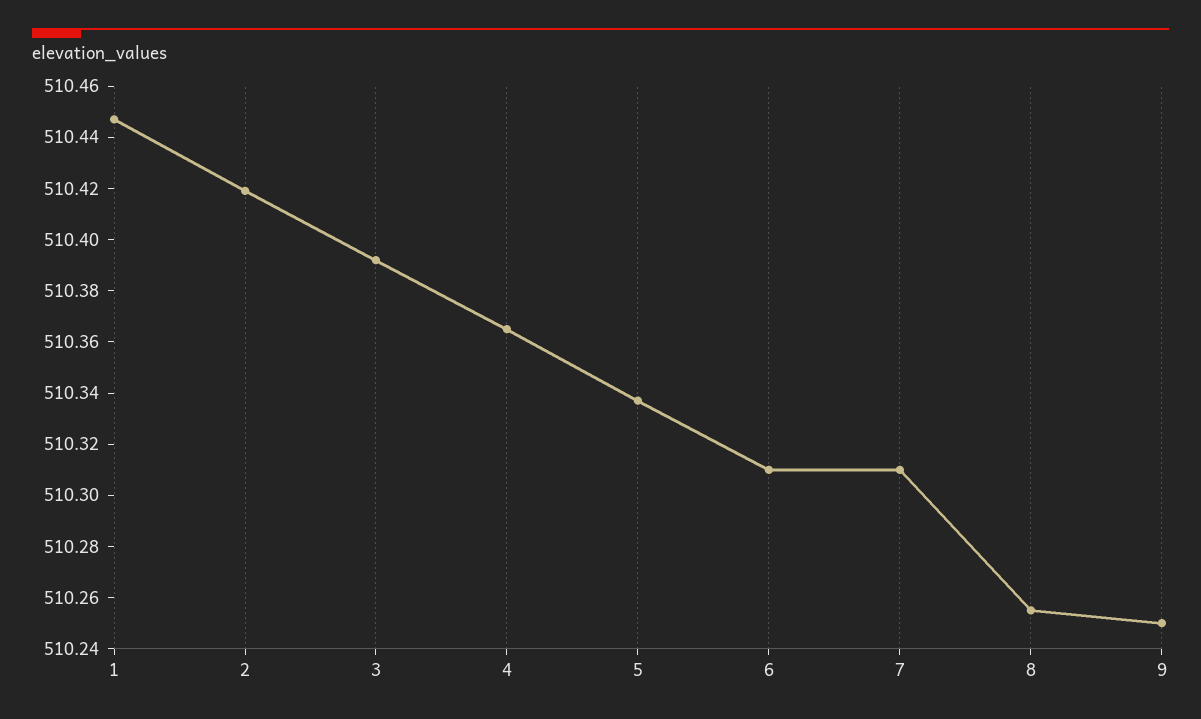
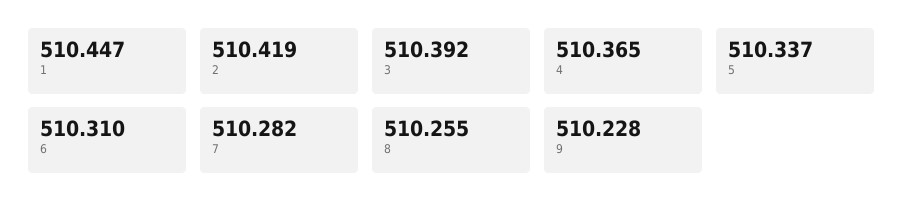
  {
    "1": 510.447,
    "2": 510.419,
    "3": 510.392,
    "4": 510.365,
    "5": 510.337,
    "6": 510.31,
-   "7": 510.31,
+   "7": 510.282,
    "8": 510.255,
-   "9": 510.25
+   "9": 510.228
  }

